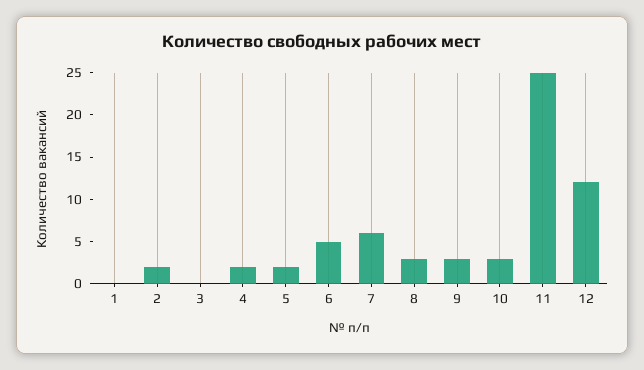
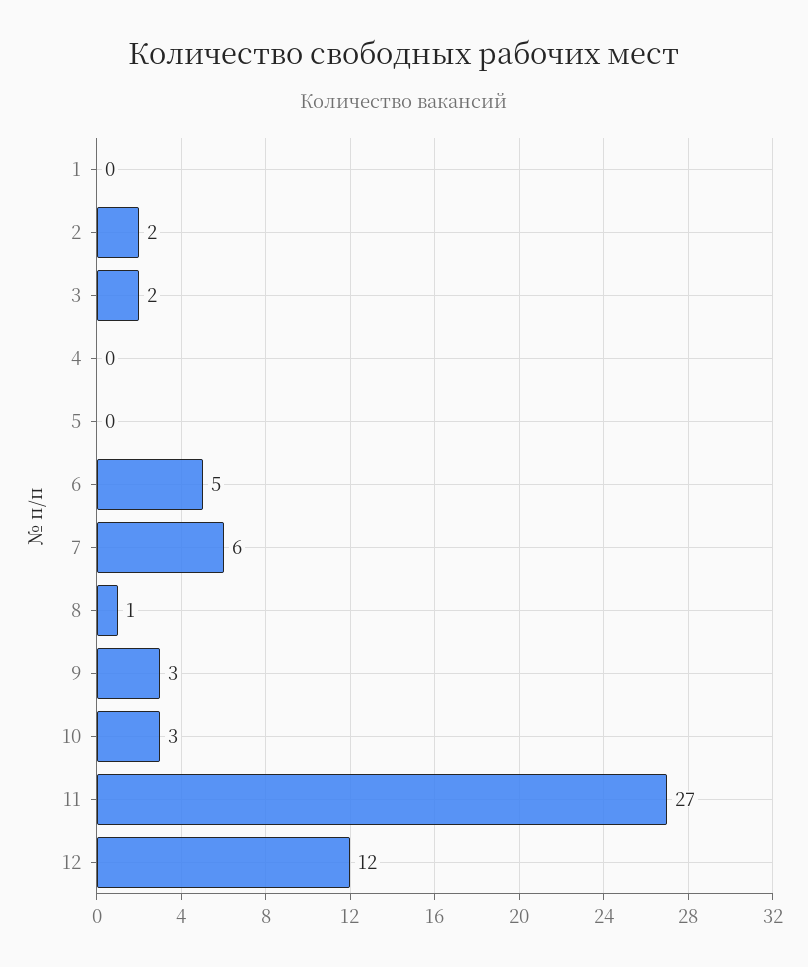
  {
    "1": 0,
    "2": 2,
-   "3": 0,
+   "3": 2,
-   "4": 2,
+   "4": 0,
-   "5": 2,
+   "5": 0,
    "6": 5,
    "7": 6,
-   "8": 3,
+   "8": 1,
    "9": 3,
    "10": 3,
-   "11": 25,
+   "11": 27,
    "12": 12
  }

